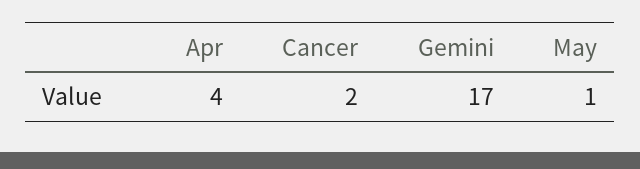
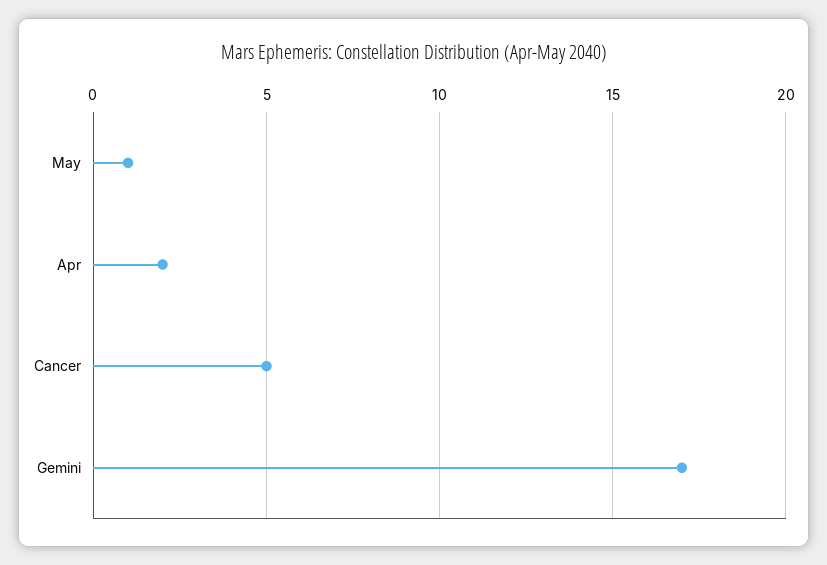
  {
-   "Apr": 4,
+   "Apr": 2,
-   "Cancer": 2,
+   "Cancer": 5,
    "Gemini": 17,
    "May": 1
  }

